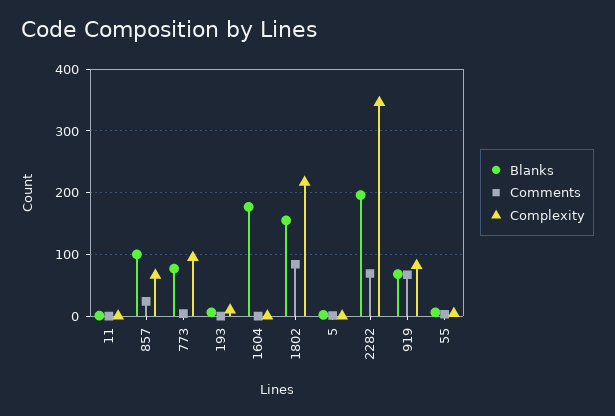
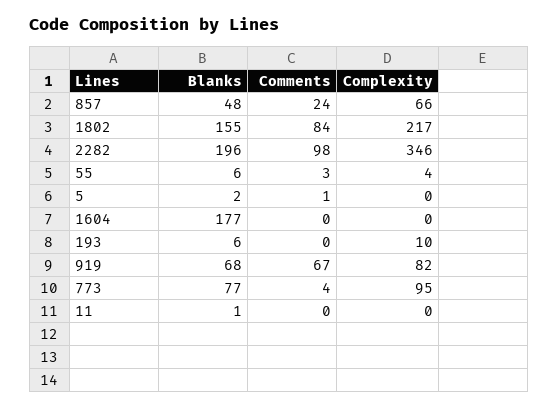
  {
    "Blanks": {
      "11": 1,
-     "857": 100,
+     "857": 48,
      "773": 77,
      "193": 6,
      "1604": 177,
      "1802": 155,
      "5": 2,
      "2282": 196,
      "919": 68,
      "55": 6
    },
    "Comments": {
      "11": 0,
      "857": 24,
      "773": 4,
      "193": 0,
      "1604": 0,
      "1802": 84,
      "5": 1,
-     "2282": 70,
+     "2282": 98,
      "919": 67,
      "55": 3
    },
    "Complexity": {
      "11": 0,
      "857": 66,
      "773": 95,
      "193": 10,
      "1604": 0,
      "1802": 217,
      "5": 0,
      "2282": 346,
      "919": 82,
      "55": 4
    }
  }

